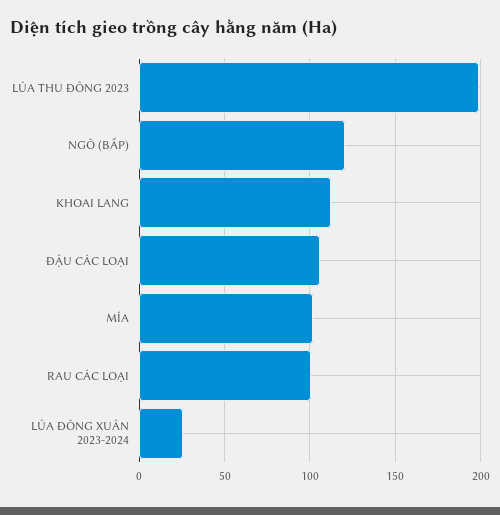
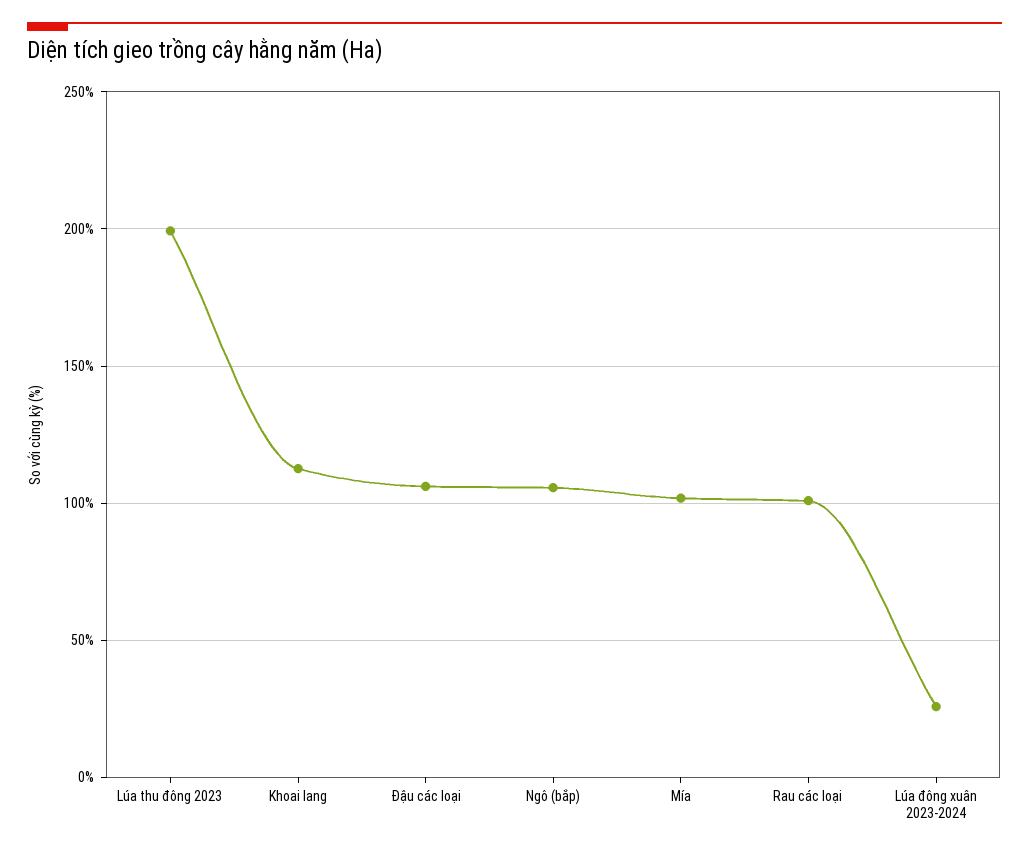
  {
    "LÚA THU ĐÔNG 2023": 200,
-   "NGÔ (BẮP)": 120,
+   "NGÔ (BẮP)": 105,
    "KHOAI LANG": 115,
    "ĐẬU CÁC LOẠI": 105,
    "MÍA": 100,
    "RAU CÁC LOẠI": 100,
    "LÚA ĐÔNG XUÂN 2023-2024": 25
  }

